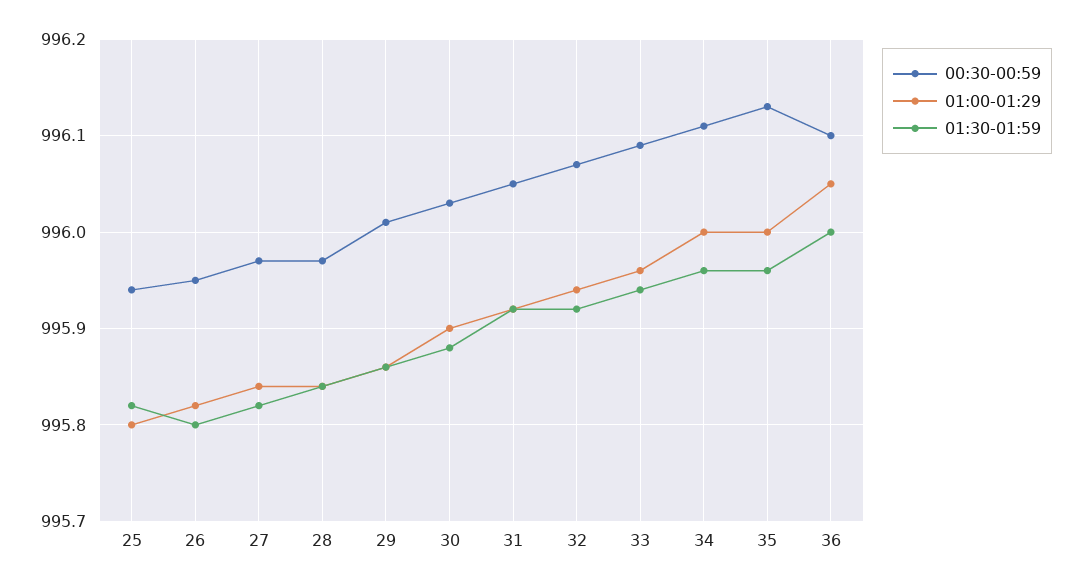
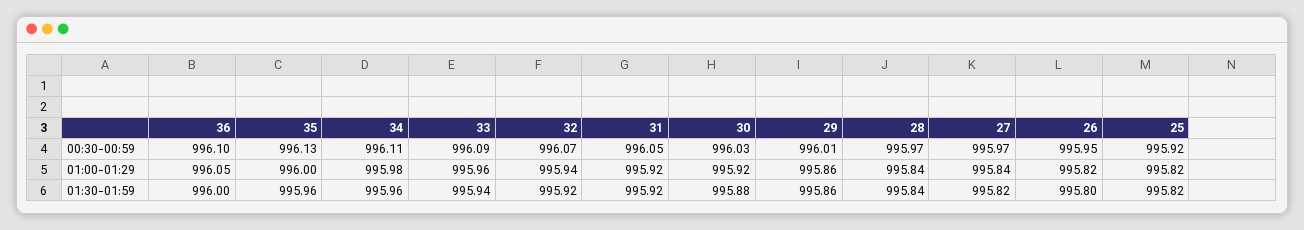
  {
    "00:30-00:59": {
-     "25": 995.94,
+     "25": 995.92,
      "26": 995.95,
      "27": 995.97,
      "28": 995.97,
      "29": 996.01,
      "30": 996.03,
      "31": 996.05,
      "32": 996.07,
      "33": 996.09,
      "34": 996.11,
      "35": 996.13,
      "36": 996.1
    },
    "01:00-01:29": {
-     "25": 995.8,
+     "25": 995.82,
      "26": 995.82,
      "27": 995.84,
      "28": 995.84,
      "29": 995.86,
-     "30": 995.9,
+     "30": 995.92,
      "31": 995.92,
      "32": 995.94,
      "33": 995.96,
-     "34": 996,
+     "34": 995.98,
      "35": 996,
      "36": 996.05
    },
    "01:30-01:59": {
      "25": 995.82,
      "26": 995.8,
      "27": 995.82,
      "28": 995.84,
      "29": 995.86,
      "30": 995.88,
      "31": 995.92,
      "32": 995.92,
      "33": 995.94,
      "34": 995.96,
      "35": 995.96,
      "36": 996
    }
  }

